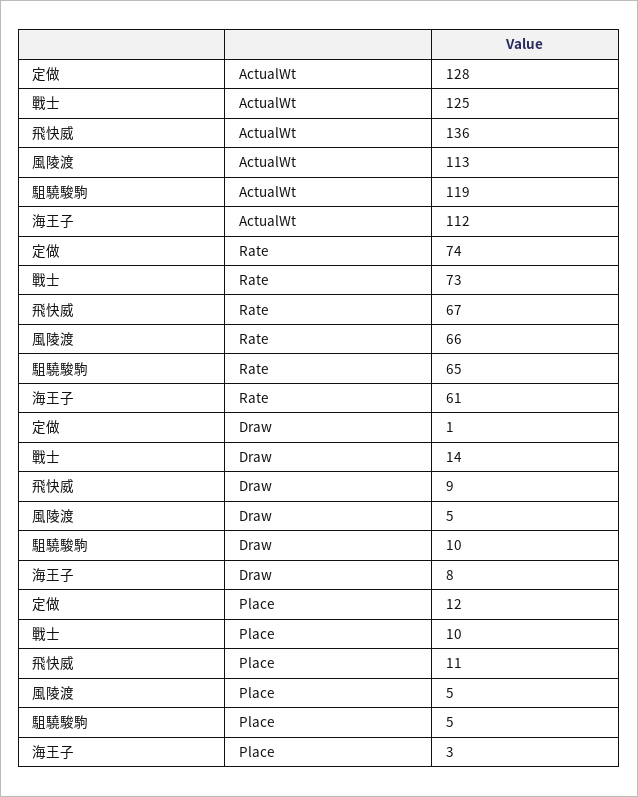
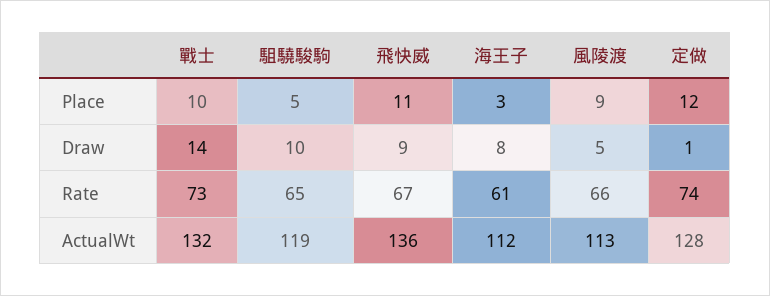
  {
    "定做": {
      "ActualWt": 128,
      "Rate": 74,
      "Draw": 1,
      "Place": 12
    },
    "戰士": {
-     "ActualWt": 125,
+     "ActualWt": 132,
      "Rate": 73,
      "Draw": 14,
      "Place": 10
    },
    "飛快威": {
      "ActualWt": 136,
      "Rate": 67,
      "Draw": 9,
      "Place": 11
    },
    "風陵渡": {
      "ActualWt": 113,
      "Rate": 66,
      "Draw": 5,
-     "Place": 5
+     "Place": 9
    },
    "駔驍駿駒": {
      "ActualWt": 119,
      "Rate": 65,
      "Draw": 10,
      "Place": 5
    },
    "海王子": {
      "ActualWt": 112,
      "Rate": 61,
      "Draw": 8,
      "Place": 3
    }
  }

